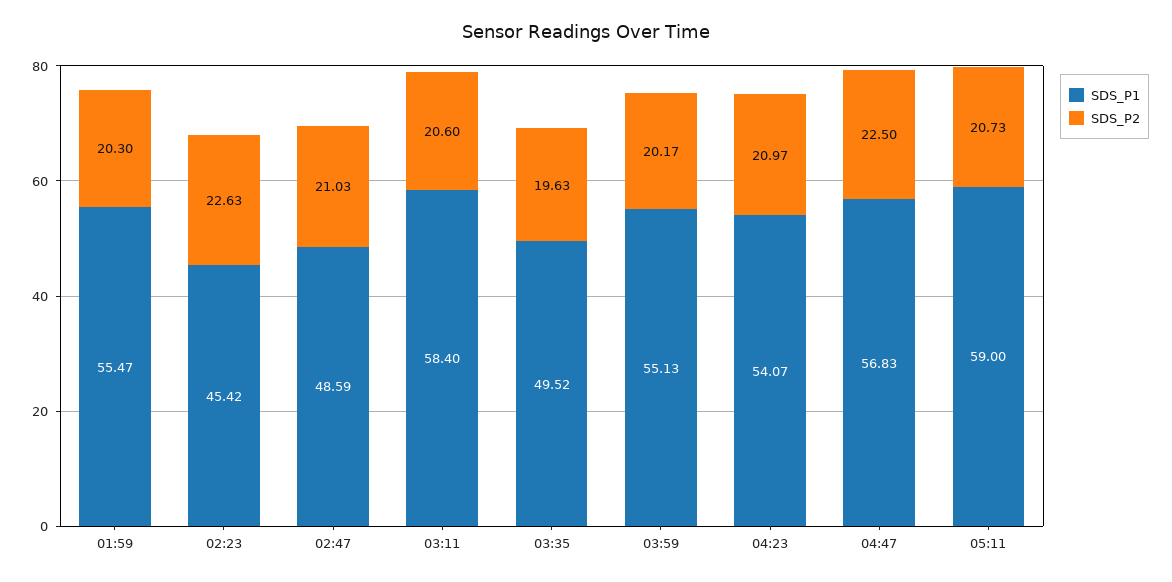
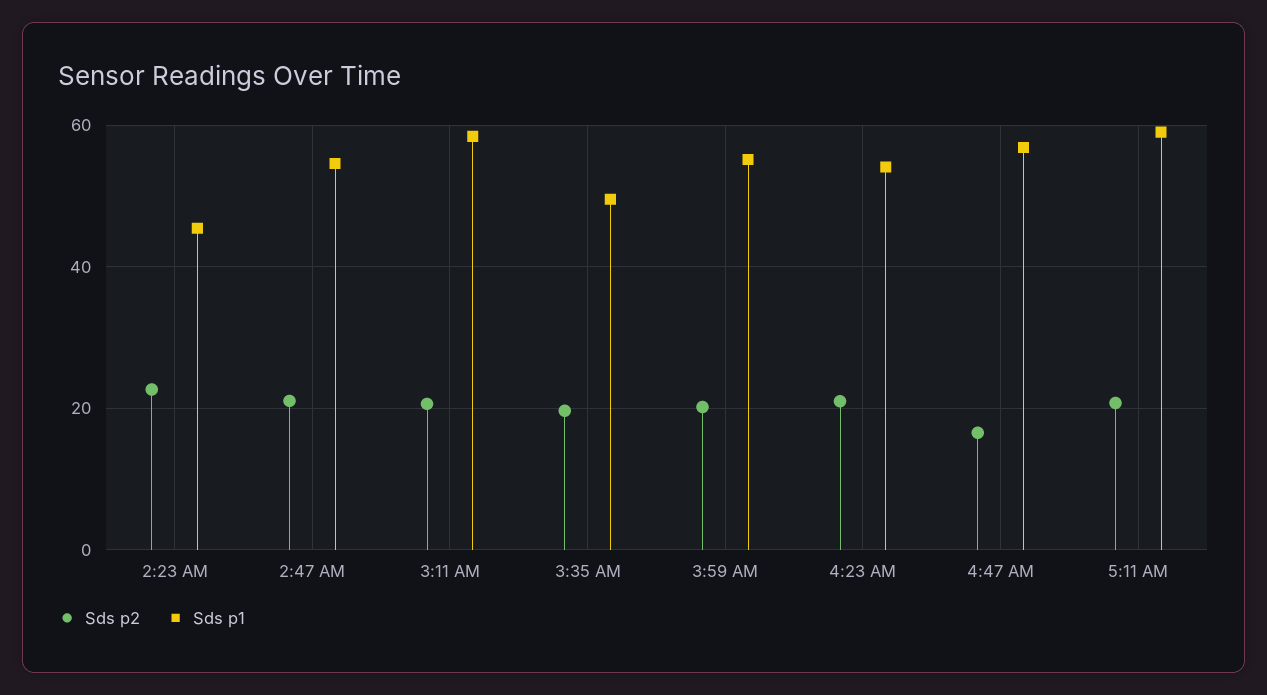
  {
    "SDS_P1": {
-     "01:59": 55.47,
      "02:23": 45.42,
-     "02:47": 48.59,
+     "02:47": 54,
      "03:11": 58.4,
      "03:35": 49.52,
      "03:59": 55.13,
      "04:23": 54.07,
      "04:47": 56.83,
      "05:11": 59
    },
    "SDS_P2": {
-     "01:59": 20.3,
      "02:23": 22.63,
      "02:47": 21.03,
      "03:11": 20.6,
      "03:35": 19.63,
      "03:59": 20.17,
      "04:23": 20.97,
-     "04:47": 22.5,
+     "04:47": 16,
      "05:11": 20.73
    }
  }

